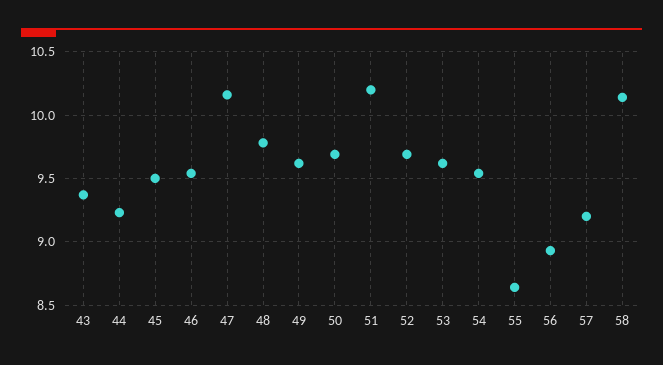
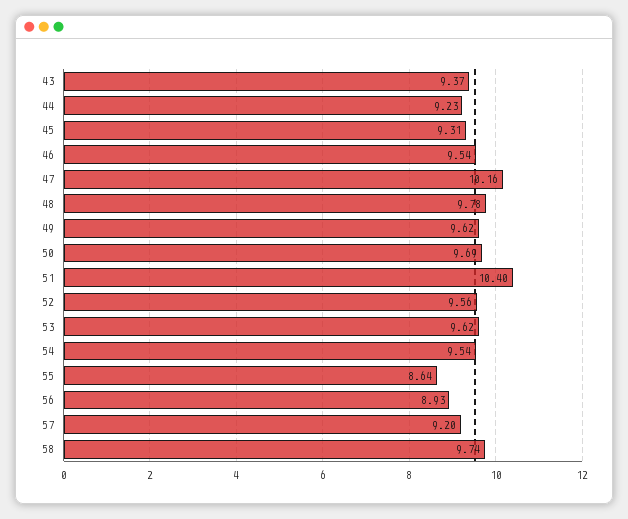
  {
    "43": 9.37,
    "44": 9.23,
-   "45": 9.5,
+   "45": 9.31,
    "46": 9.54,
    "47": 10.16,
    "48": 9.78,
    "49": 9.62,
    "50": 9.69,
-   "51": 10.2,
+   "51": 10.4,
-   "52": 9.7,
+   "52": 9.56,
    "53": 9.62,
    "54": 9.54,
    "55": 8.64,
    "56": 8.93,
    "57": 9.2,
-   "58": 10.15
+   "58": 9.74
  }

